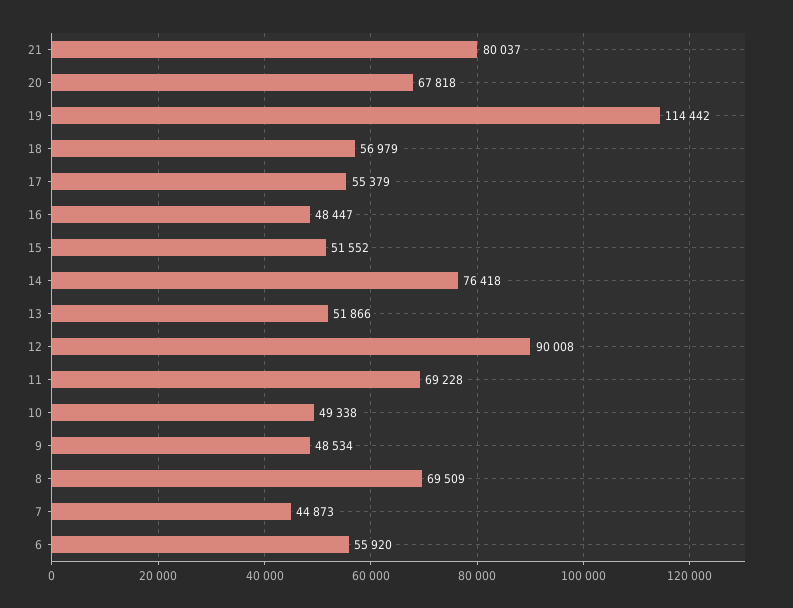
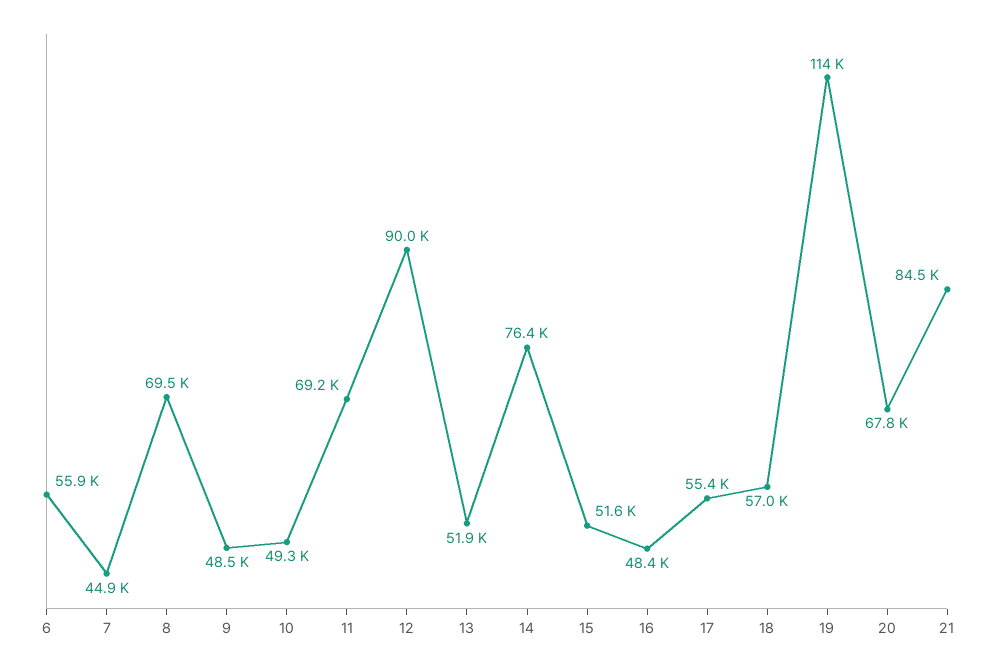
  {
-   "21": 80037,
+   "21": 84500,
    "20": 67818,
    "19": 114442,
    "18": 56979,
    "17": 55379,
    "16": 48447,
    "15": 51552,
    "14": 76418,
    "13": 51866,
    "12": 90008,
    "11": 69228,
    "10": 49338,
    "9": 48534,
    "8": 69509,
    "7": 44873,
    "6": 55920
  }

